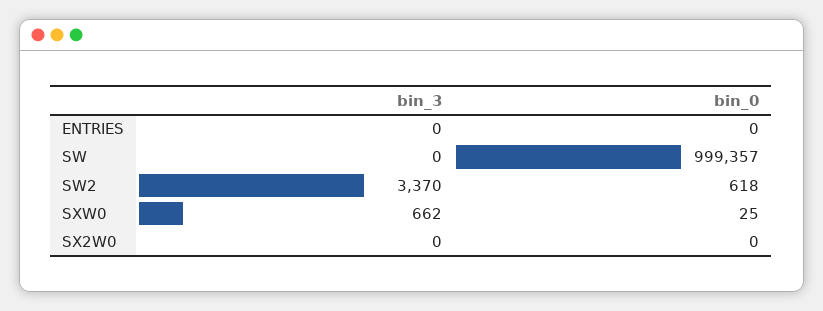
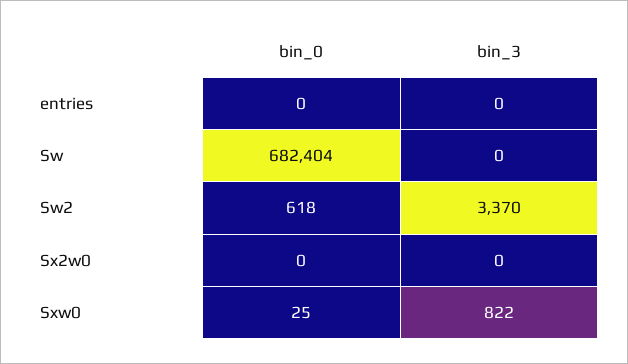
  {
    "bin_3": {
      "ENTRIES": 0,
      "SW": 0,
      "SW2": 3370,
-     "SXW0": 662,
+     "SXW0": 822,
      "SX2W0": 0
    },
    "bin_0": {
      "ENTRIES": 0,
-     "SW": 999357,
+     "SW": 682404,
      "SW2": 618,
      "SXW0": 25,
      "SX2W0": 0
    }
  }

